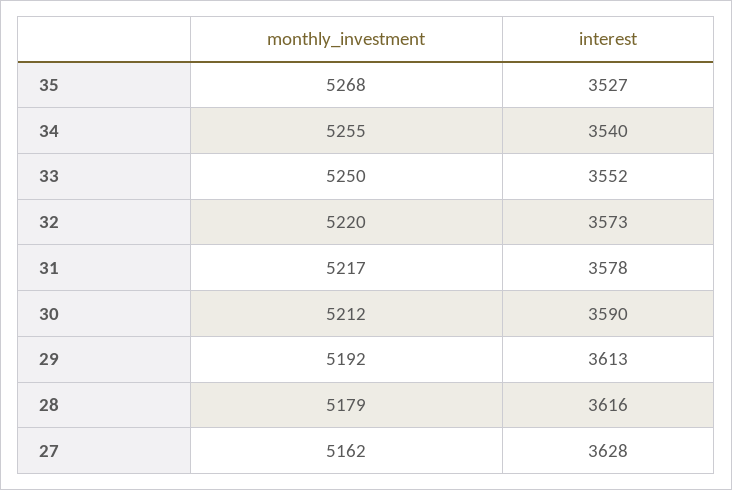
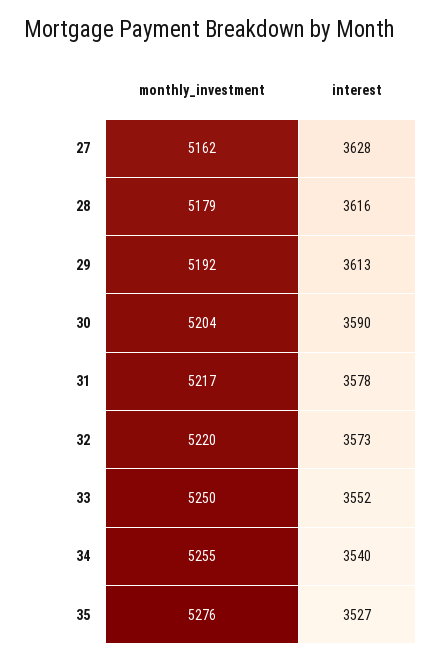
  {
    "monthly_investment": {
-     "35": 5268,
+     "35": 5276,
      "34": 5255,
      "33": 5250,
      "32": 5220,
      "31": 5217,
-     "30": 5212,
+     "30": 5204,
      "29": 5192,
      "28": 5179,
      "27": 5162
    },
    "interest": {
      "35": 3527,
      "34": 3540,
      "33": 3552,
      "32": 3573,
      "31": 3578,
      "30": 3590,
      "29": 3613,
      "28": 3616,
      "27": 3628
    }
  }

